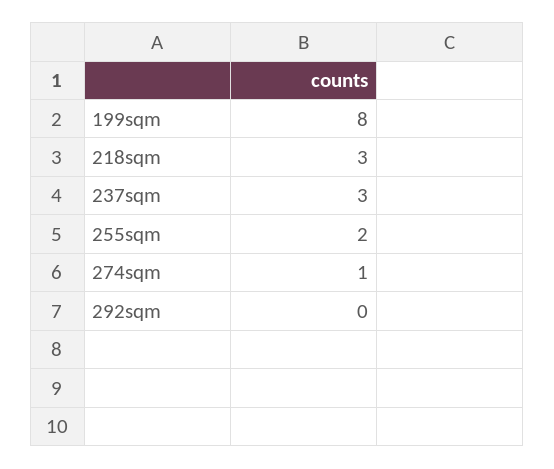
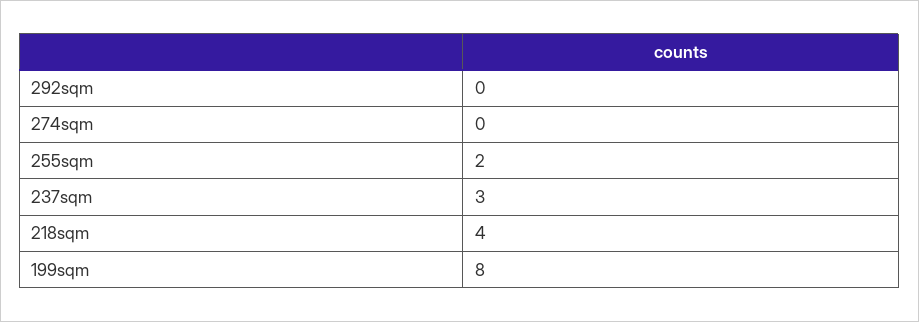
  {
    "199sqm": 8,
-   "218sqm": 3,
+   "218sqm": 4,
    "237sqm": 3,
    "255sqm": 2,
-   "274sqm": 1,
+   "274sqm": 0,
    "292sqm": 0
  }

